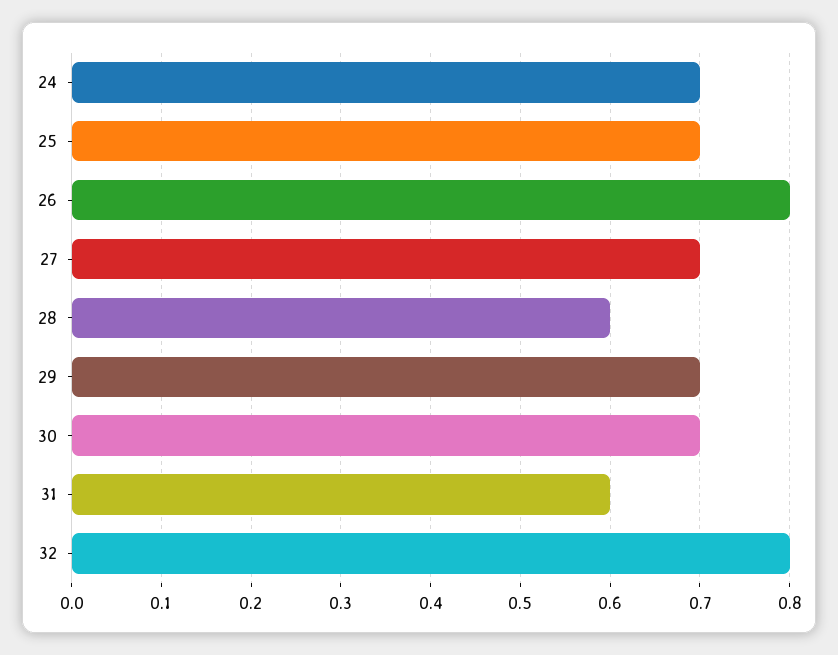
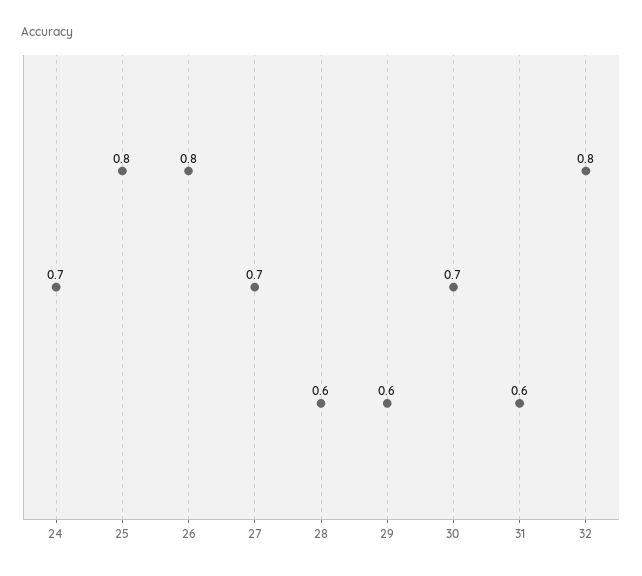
  {
    "24": 0.7,
-   "25": 0.7,
+   "25": 0.8,
    "26": 0.8,
    "27": 0.7,
    "28": 0.6,
-   "29": 0.7,
+   "29": 0.6,
    "30": 0.7,
    "31": 0.6,
    "32": 0.8
  }

